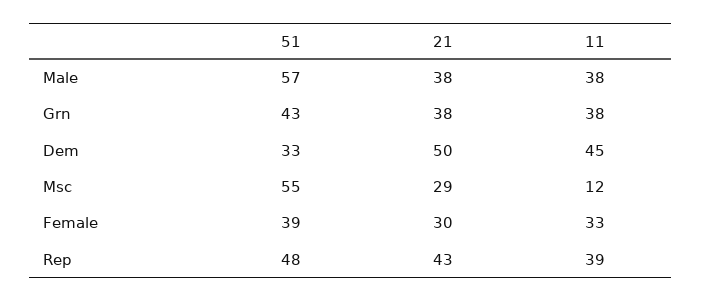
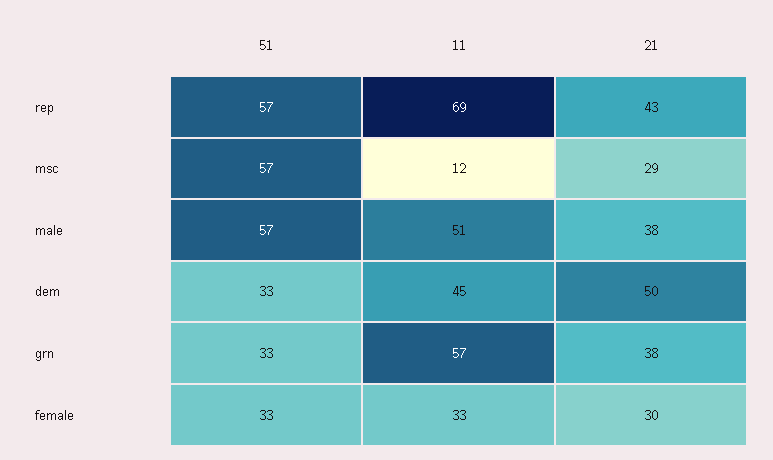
  {
    "51": {
      "Male": 57,
-     "Grn": 43,
+     "Grn": 33,
      "Dem": 33,
-     "Msc": 55,
+     "Msc": 57,
-     "Female": 39,
+     "Female": 33,
-     "Rep": 48
+     "Rep": 57
    },
    "21": {
      "Male": 38,
      "Grn": 38,
      "Dem": 50,
      "Msc": 29,
      "Female": 30,
      "Rep": 43
    },
    "11": {
-     "Male": 38,
+     "Male": 51,
-     "Grn": 38,
+     "Grn": 57,
      "Dem": 45,
      "Msc": 12,
      "Female": 33,
-     "Rep": 39
+     "Rep": 69
    }
  }

